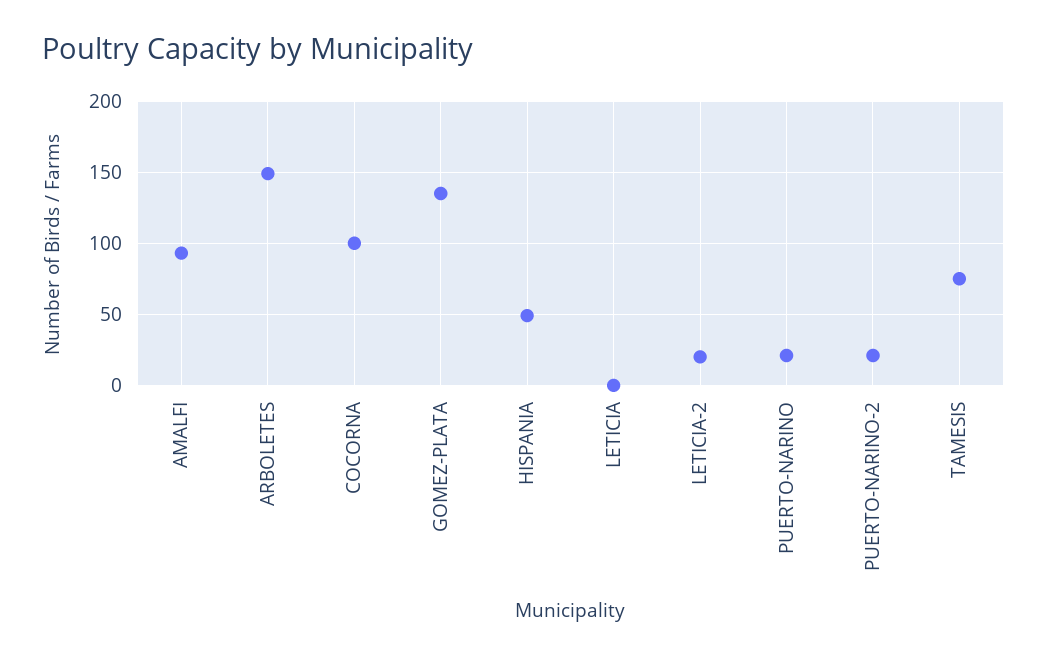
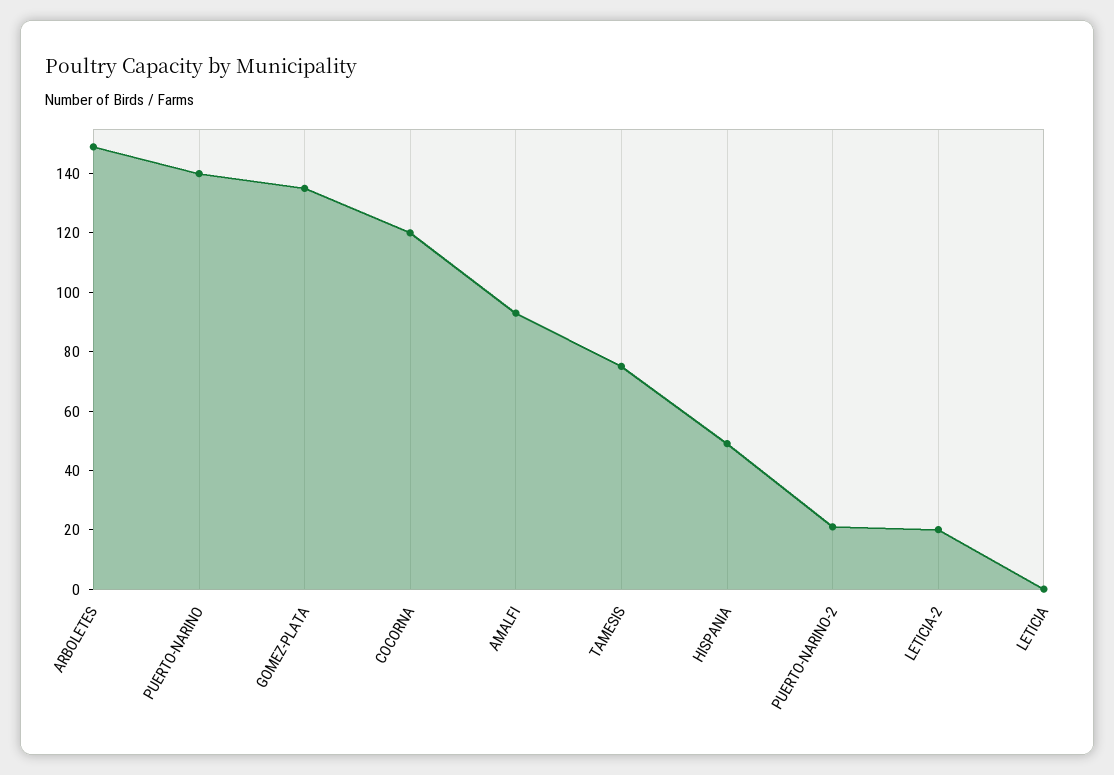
  {
    "AMALFI": 95,
    "ARBOLETES": 150,
-   "COCORNA": 100,
+   "COCORNA": 120,
    "GOMEZ-PLATA": 135,
    "HISPANIA": 50,
    "LETICIA": 0,
    "LETICIA-2": 20,
-   "PUERTO-NARINO": 20,
+   "PUERTO-NARINO": 140,
    "PUERTO-NARINO-2": 20,
    "TAMESIS": 75
  }

